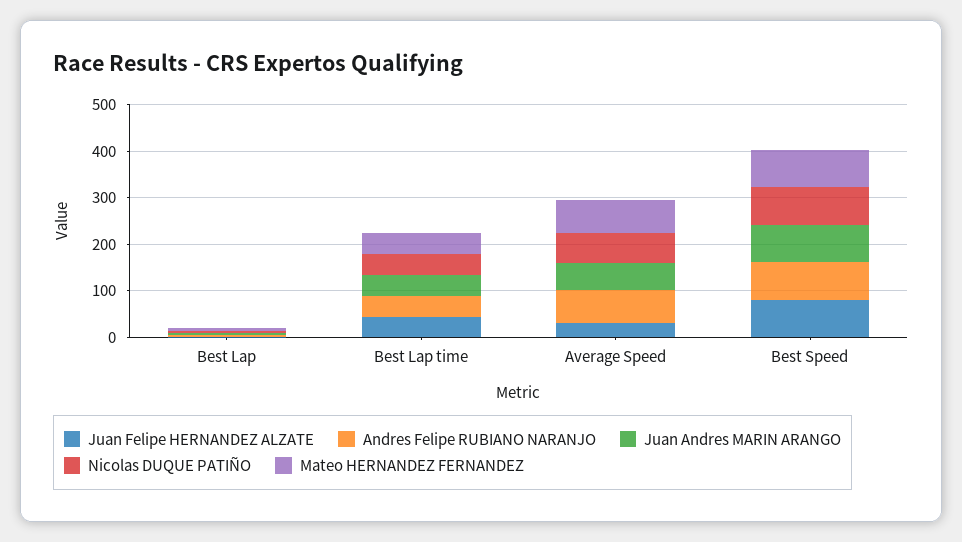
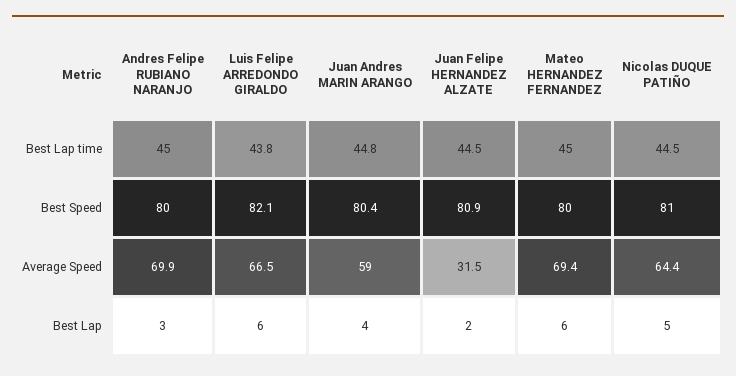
  {
    "Juan Felipe HERNANDEZ ALZATE": {
      "Best Lap": 2,
      "Best Lap time": 44.5,
      "Average Speed": 31.5,
      "Best Speed": 80.9
    },
    "Andres Felipe RUBIANO NARANJO": {
      "Best Lap": 3,
      "Best Lap time": 45,
      "Average Speed": 69.9,
      "Best Speed": 80
    },
    "Juan Andres MARIN ARANGO": {
      "Best Lap": 4,
      "Best Lap time": 44.8,
      "Average Speed": 59,
      "Best Speed": 80.4
    },
    "Nicolas DUQUE PATIÑO": {
      "Best Lap": 5,
      "Best Lap time": 44.5,
      "Average Speed": 64.4,
      "Best Speed": 81
    },
    "Mateo HERNANDEZ FERNANDEZ": {
      "Best Lap": 6,
      "Best Lap time": 45,
      "Average Speed": 69.4,
      "Best Speed": 80
-   }
+   },
+   "Luis Felipe ARREDONDO GIRALDO": {
+     "Best Lap time": 43.8,
+     "Best Speed": 82.1,
+     "Average Speed": 66.5,
+     "Best Lap": 6
+   }
  }

